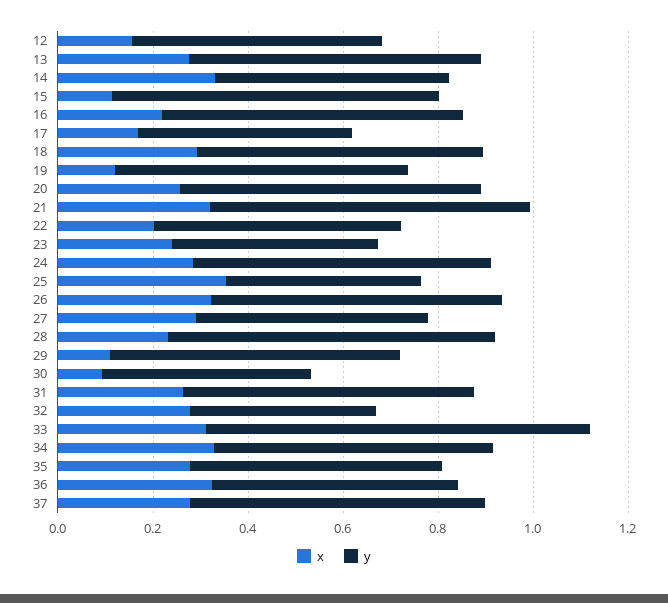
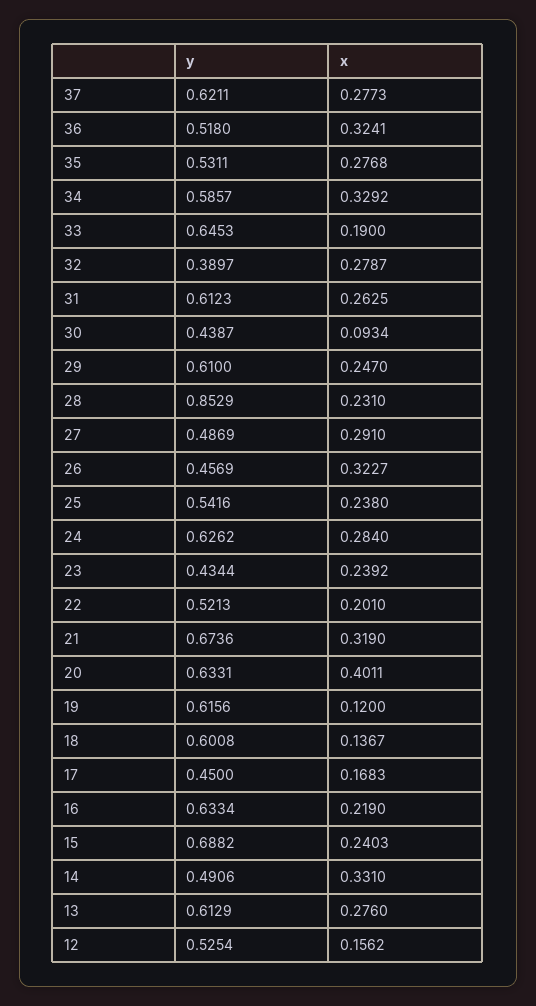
  {
    "x": {
      "12": 0.1562,
      "13": 0.276,
      "14": 0.331,
-     "15": 0.1,
+     "15": 0.2403,
      "16": 0.219,
      "17": 0.1683,
-     "18": 0.3,
+     "18": 0.1367,
      "19": 0.12,
-     "20": 0.25,
+     "20": 0.4011,
      "21": 0.319,
      "22": 0.201,
      "23": 0.2392,
      "24": 0.284,
-     "25": 0.35,
+     "25": 0.238,
      "26": 0.3227,
      "27": 0.291,
      "28": 0.231,
-     "29": 0.1,
+     "29": 0.247,
      "30": 0.0934,
      "31": 0.2625,
      "32": 0.2787,
-     "33": 0.3,
+     "33": 0.19,
      "34": 0.3292,
      "35": 0.2768,
      "36": 0.3241,
      "37": 0.2773
    },
    "y": {
      "12": 0.5254,
      "13": 0.6129,
      "14": 0.4906,
      "15": 0.6882,
      "16": 0.6334,
      "17": 0.45,
      "18": 0.6008,
      "19": 0.6156,
      "20": 0.6331,
      "21": 0.6736,
      "22": 0.5213,
      "23": 0.4344,
      "24": 0.6262,
-     "25": 0.4,
+     "25": 0.5416,
-     "26": 0.6,
+     "26": 0.4569,
      "27": 0.4869,
-     "28": 0.7,
+     "28": 0.8529,
      "29": 0.61,
      "30": 0.4387,
      "31": 0.6123,
      "32": 0.3897,
-     "33": 0.8,
+     "33": 0.6453,
      "34": 0.5857,
      "35": 0.5311,
      "36": 0.518,
      "37": 0.6211
    }
  }

